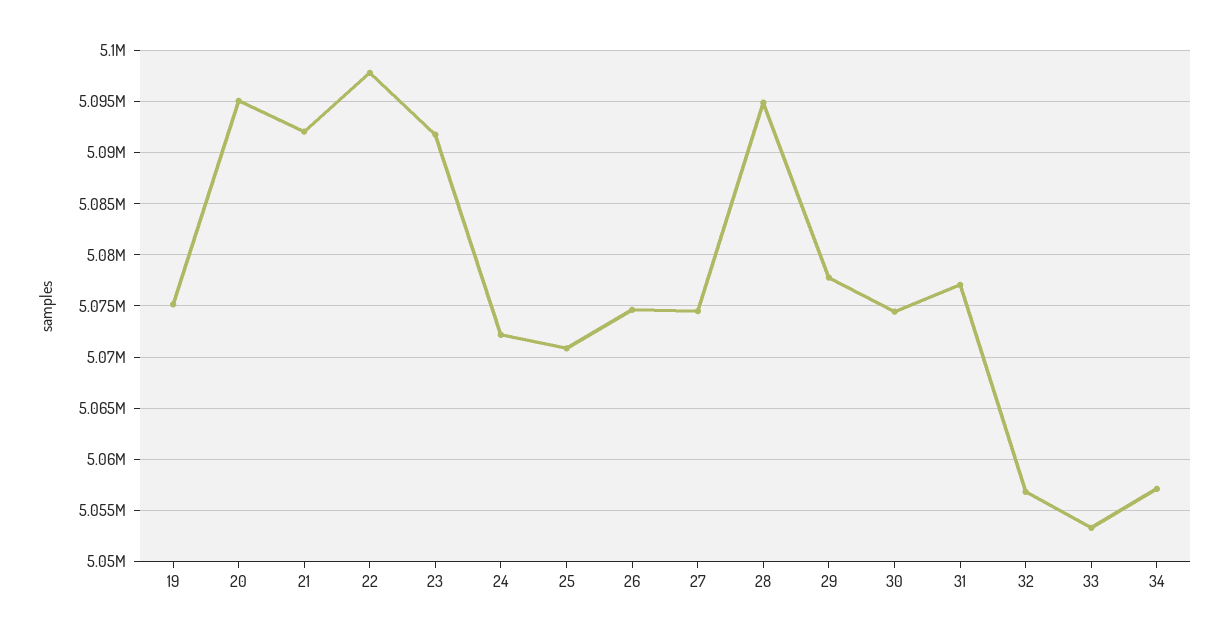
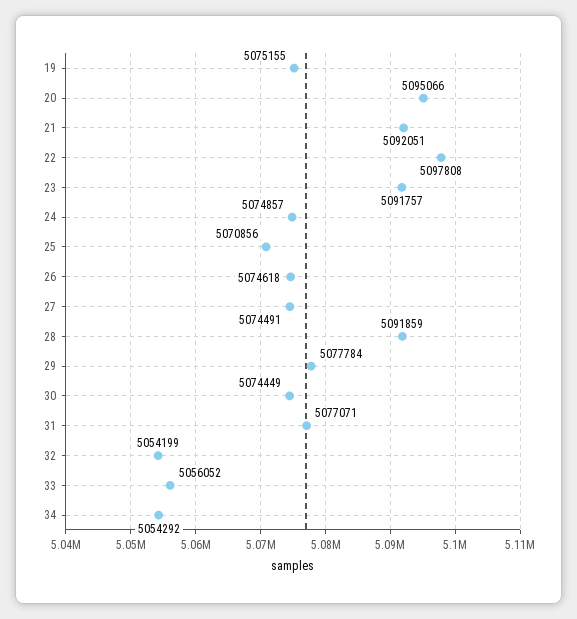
  {
    "19": 5075155,
    "20": 5095066,
    "21": 5092051,
    "22": 5097808,
    "23": 5091757,
-   "24": 5072000,
+   "24": 5074857,
    "25": 5070856,
    "26": 5074618,
    "27": 5074491,
-   "28": 5095000,
+   "28": 5091859,
    "29": 5077784,
    "30": 5074449,
    "31": 5077071,
-   "32": 5057000,
+   "32": 5054199,
-   "33": 5053000,
+   "33": 5056052,
-   "34": 5057000
+   "34": 5054292
  }

